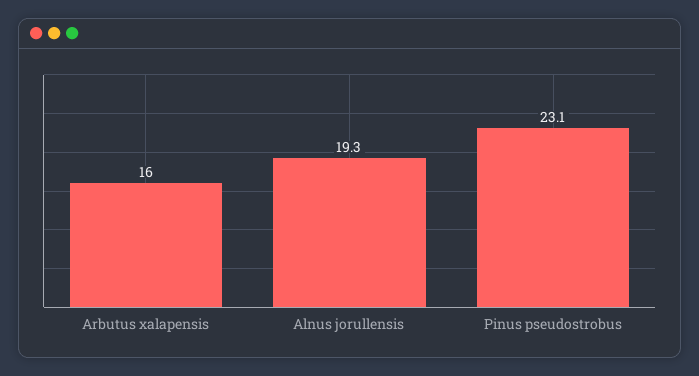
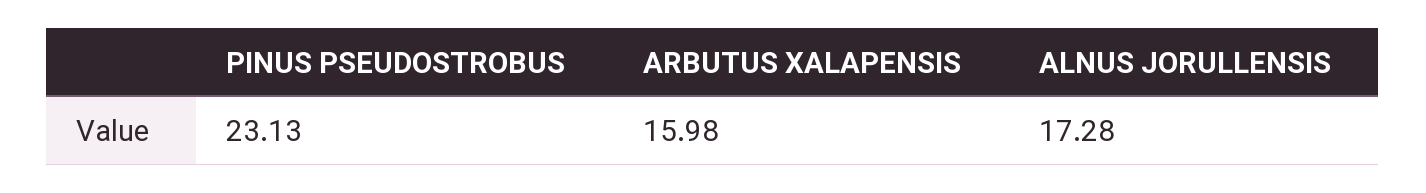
  {
    "Arbutus xalapensis": 15.98,
-   "Alnus jorullensis": 19.3,
+   "Alnus jorullensis": 17.28,
    "Pinus pseudostrobus": 23.13
  }

